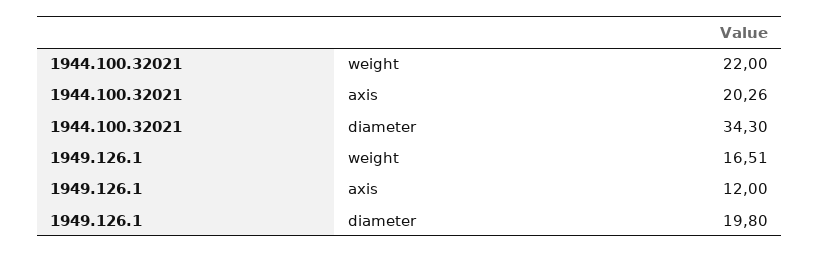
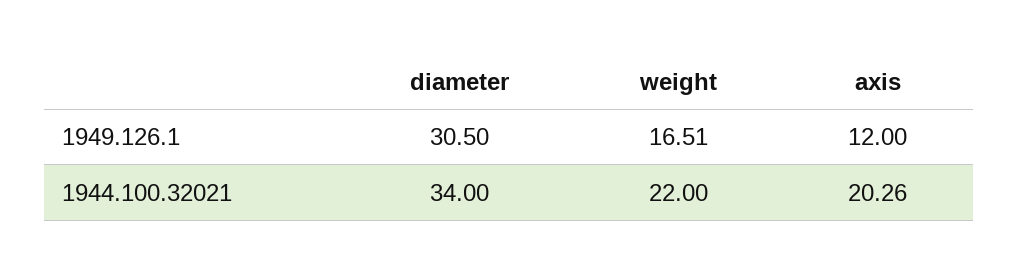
  {
    "1944.100.32021": {
      "weight": 22,
      "axis": 20.26,
-     "diameter": 34.3
+     "diameter": 34
    },
    "1949.126.1": {
      "weight": 16.51,
      "axis": 12,
-     "diameter": 19.8
+     "diameter": 30.5
    }
  }

